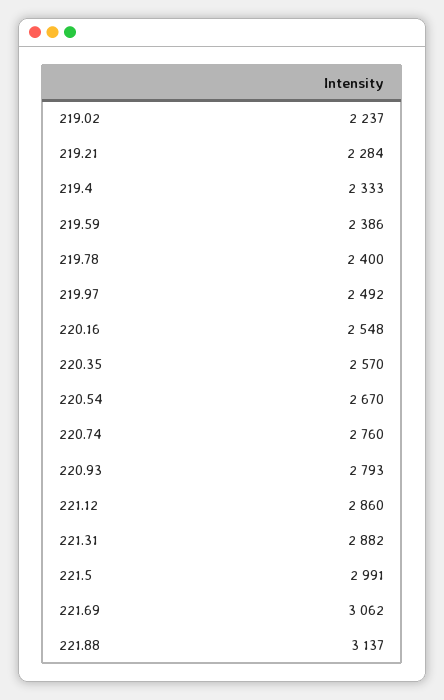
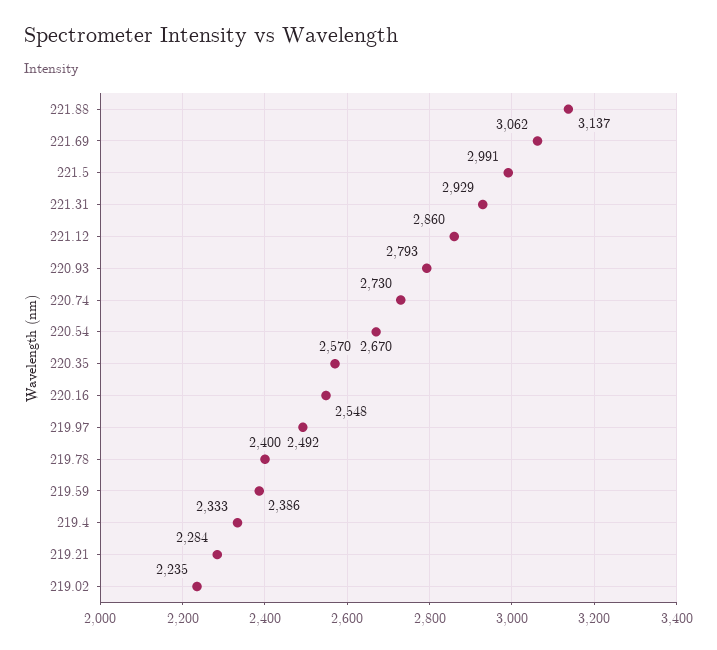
  {
-   "219.02": 2237,
+   "219.02": 2235,
    "219.21": 2284,
    "219.4": 2333,
    "219.59": 2386,
    "219.78": 2400,
    "219.97": 2492,
    "220.16": 2548,
    "220.35": 2570,
    "220.54": 2670,
-   "220.74": 2760,
+   "220.74": 2730,
    "220.93": 2793,
    "221.12": 2860,
-   "221.31": 2882,
+   "221.31": 2929,
    "221.5": 2991,
    "221.69": 3062,
    "221.88": 3137
  }

